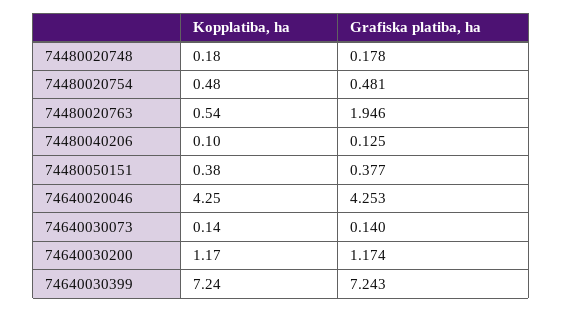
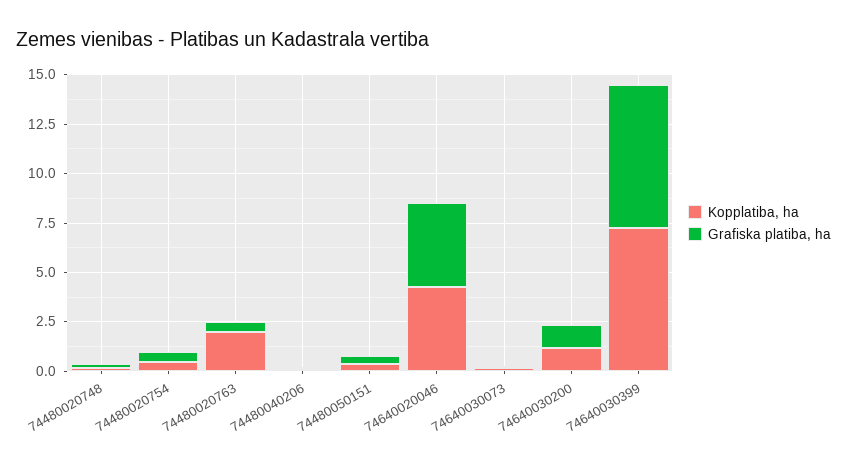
  {
    "Kopplatiba, ha": {
      "74480020748": 0.18,
      "74480020754": 0.48,
-     "74480020763": 0.54,
+     "74480020763": 2,
      "74480040206": 0.1,
      "74480050151": 0.38,
      "74640020046": 4.25,
      "74640030073": 0.14,
      "74640030200": 1.17,
      "74640030399": 7.24
    },
    "Grafiska platiba, ha": {
      "74480020748": 0.178,
      "74480020754": 0.481,
-     "74480020763": 1.946,
+     "74480020763": 0.5,
      "74480040206": 0.125,
      "74480050151": 0.377,
      "74640020046": 4.253,
      "74640030073": 0.14,
      "74640030200": 1.174,
      "74640030399": 7.243
    }
  }

